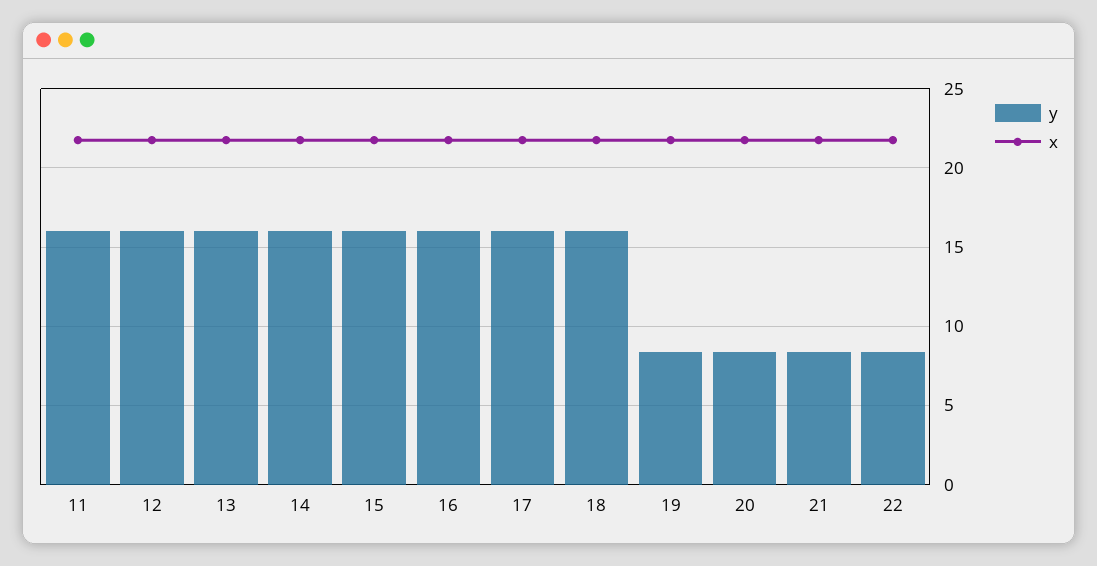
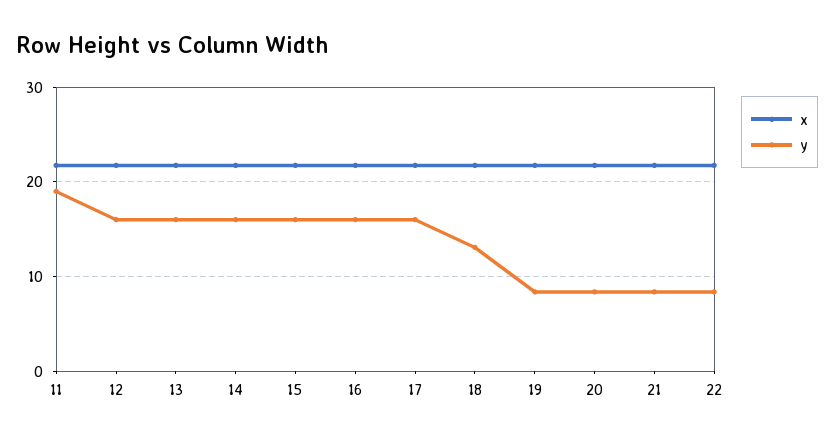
  {
    "y": {
-     "11": 16,
+     "11": 19,
      "12": 16,
      "13": 16,
      "14": 16,
      "15": 16,
      "16": 16,
      "17": 16,
-     "18": 16,
+     "18": 13,
      "19": 8.5,
      "20": 8.5,
      "21": 8.5,
      "22": 8.5
    },
    "x": {
      "11": 22,
      "12": 22,
      "13": 22,
      "14": 22,
      "15": 22,
      "16": 22,
      "17": 22,
      "18": 22,
      "19": 22,
      "20": 22,
      "21": 22,
      "22": 22
    }
  }

